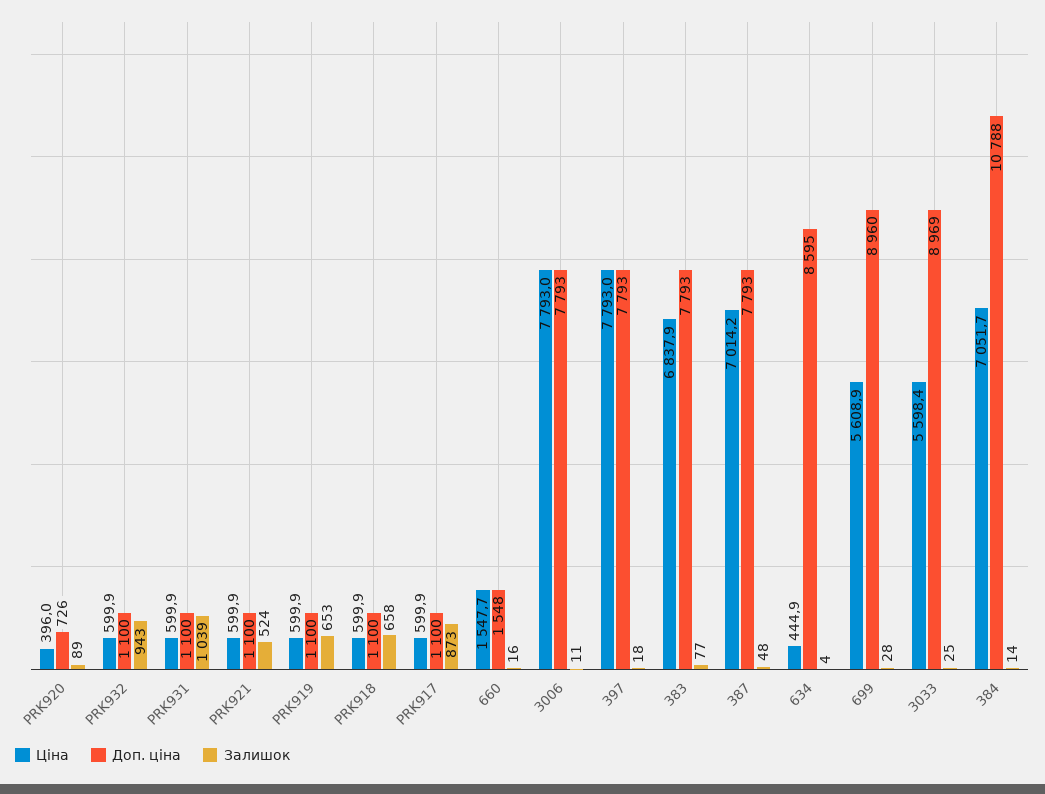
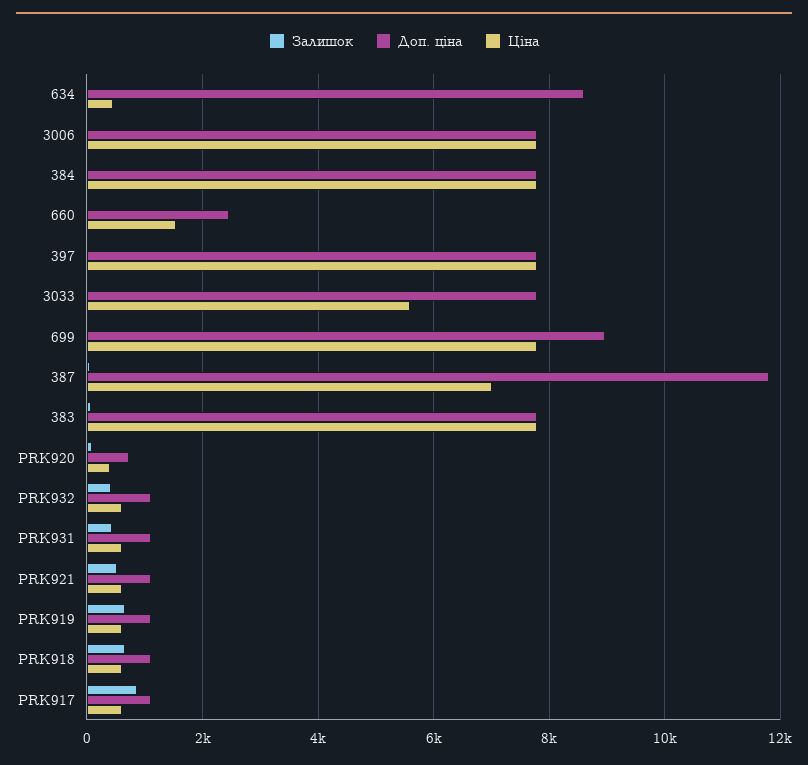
  {
    "Ціна": {
      "PRK920": 396,
      "PRK932": 599.9,
      "PRK931": 599.9,
      "PRK921": 599.9,
      "PRK919": 599.9,
      "PRK918": 599.9,
      "PRK917": 599.9,
      "660": 1547.7,
      "3006": 7793,
      "397": 7793,
-     "383": 6837.9,
+     "383": 7800,
      "387": 7014.2,
      "634": 444.9,
-     "699": 5608.9,
+     "699": 7800,
      "3033": 5598.4,
-     "384": 7051.7
+     "384": 7800
    },
    "Доп. ціна": {
      "PRK920": 726,
      "PRK932": 1100,
      "PRK931": 1100,
      "PRK921": 1100,
      "PRK919": 1100,
      "PRK918": 1100,
      "PRK917": 1100,
-     "660": 1548,
+     "660": 2400,
      "3006": 7793,
      "397": 7793,
      "383": 7793,
-     "387": 7793,
+     "387": 11800,
      "634": 8595,
      "699": 8960,
-     "3033": 8969,
+     "3033": 7800,
-     "384": 10788
+     "384": 7800
    },
    "Залишок": {
      "PRK920": 89,
-     "PRK932": 943,
+     "PRK932": 400,
-     "PRK931": 1039,
+     "PRK931": 400,
      "PRK921": 524,
      "PRK919": 653,
      "PRK918": 658,
      "PRK917": 873,
      "660": 16,
      "3006": 11,
      "397": 18,
      "383": 77,
      "387": 48,
      "634": 4,
      "699": 28,
      "3033": 25,
      "384": 14
    }
  }

